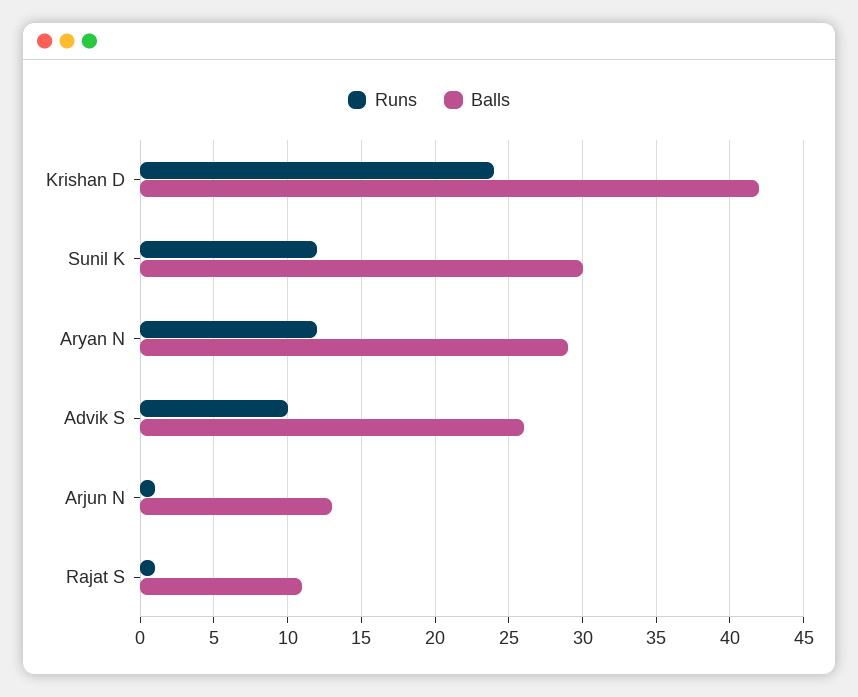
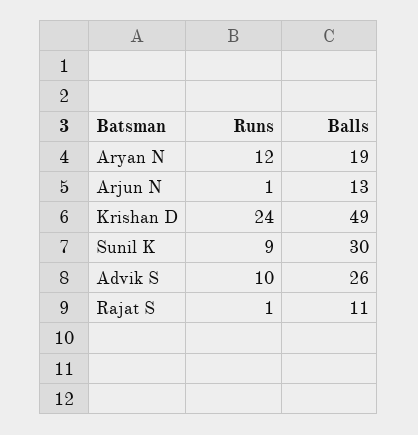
  {
    "Runs": {
      "Krishan D": 24,
-     "Sunil K": 12,
+     "Sunil K": 9,
      "Aryan N": 12,
      "Advik S": 10,
      "Arjun N": 1,
      "Rajat S": 1
    },
    "Balls": {
-     "Krishan D": 42,
+     "Krishan D": 49,
      "Sunil K": 30,
-     "Aryan N": 29,
+     "Aryan N": 19,
      "Advik S": 26,
      "Arjun N": 13,
      "Rajat S": 11
    }
  }

